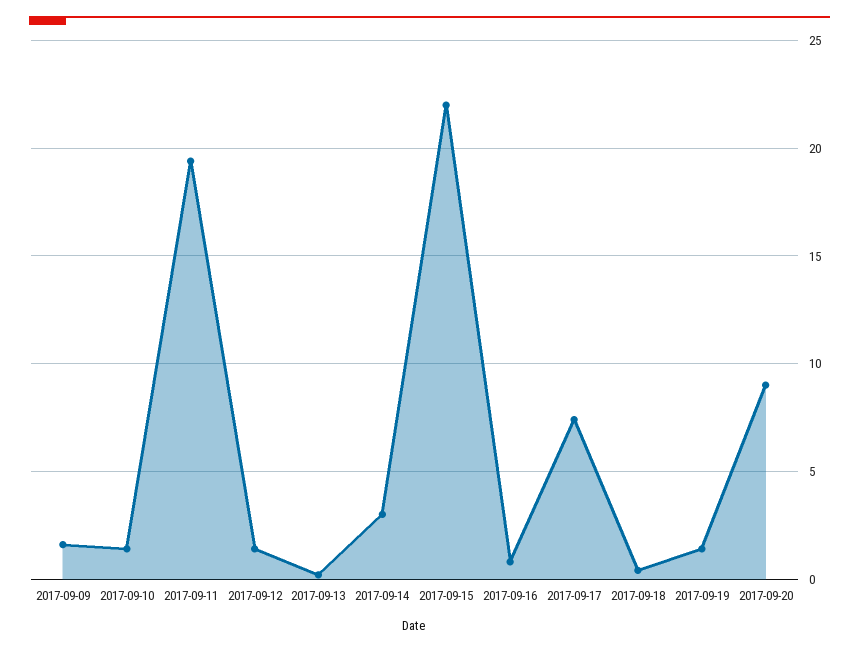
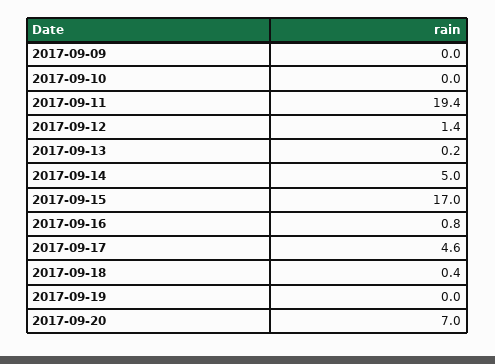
  {
-   "2017-09-09": 1.5,
+   "2017-09-09": 0,
-   "2017-09-10": 1.5,
+   "2017-09-10": 0,
    "2017-09-11": 19.4,
    "2017-09-12": 1.4,
    "2017-09-13": 0.2,
-   "2017-09-14": 3,
+   "2017-09-14": 5,
-   "2017-09-15": 22,
+   "2017-09-15": 17,
    "2017-09-16": 0.8,
-   "2017-09-17": 7.5,
+   "2017-09-17": 4.6,
    "2017-09-18": 0.4,
-   "2017-09-19": 1.5,
+   "2017-09-19": 0,
-   "2017-09-20": 9
+   "2017-09-20": 7
  }

